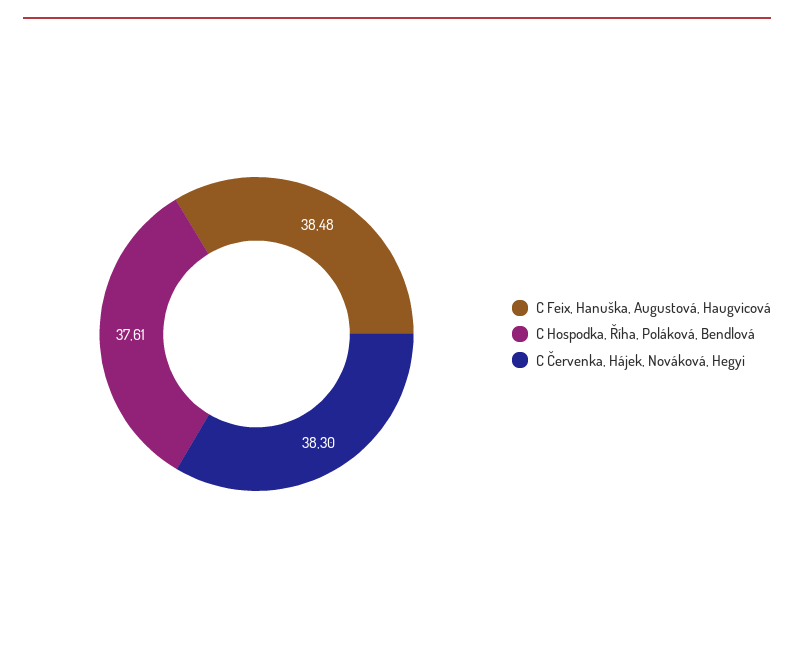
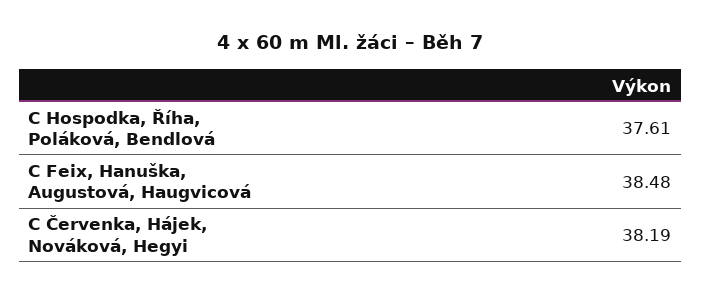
  {
    "C Feix, Hanuška, Augustová, Haugvicová": 38.48,
    "C Hospodka, Říha, Poláková, Bendlová": 37.61,
-   "C Červenka, Hájek, Nováková, Hegyi": 38.3
+   "C Červenka, Hájek, Nováková, Hegyi": 38.19
  }

